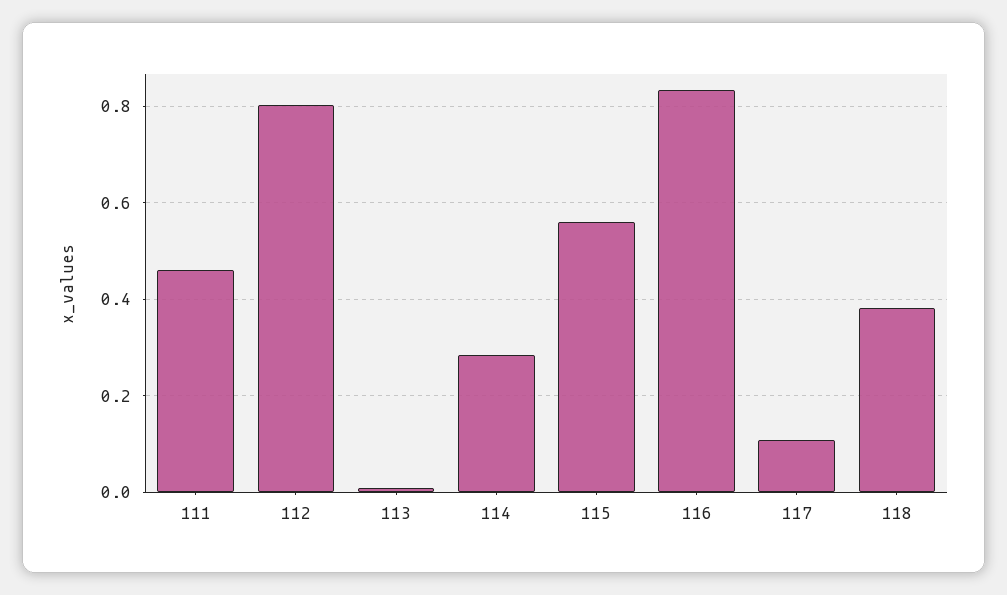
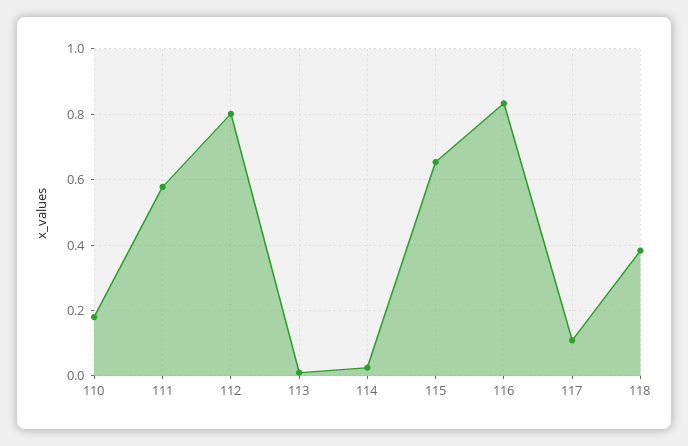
  {
-   "111": 0.46,
+   "111": 0.58,
    "112": 0.8,
    "113": 0.02,
-   "114": 0.28,
+   "114": 0.02,
-   "115": 0.56,
+   "115": 0.66,
    "116": 0.84,
    "117": 0.1,
-   "118": 0.38
+   "118": 0.38,
+   "110": 0.18
  }

